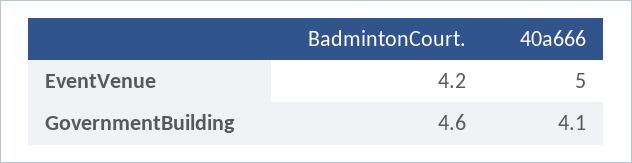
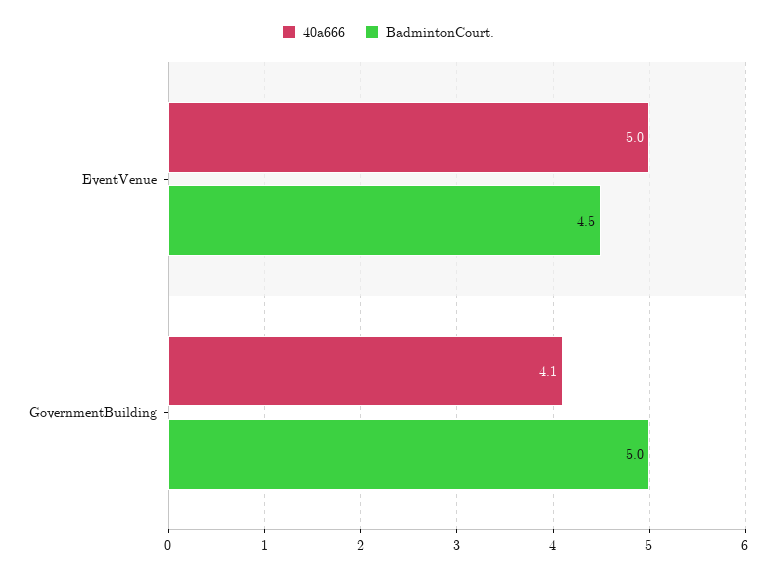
  {
    "BadmintonCourt.": {
-     "EventVenue": 4.2,
+     "EventVenue": 4.5,
-     "GovernmentBuilding": 4.6
+     "GovernmentBuilding": 5
    },
    "40a666": {
      "EventVenue": 5,
      "GovernmentBuilding": 4.1
    }
  }

